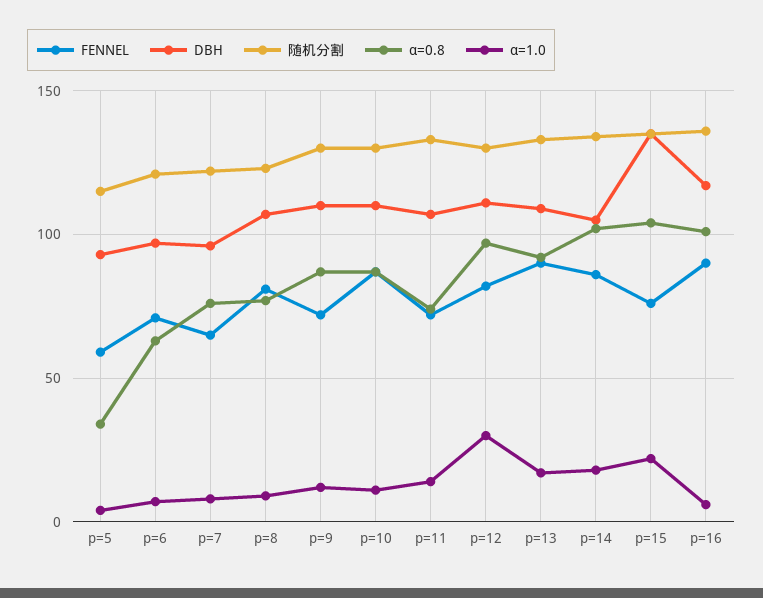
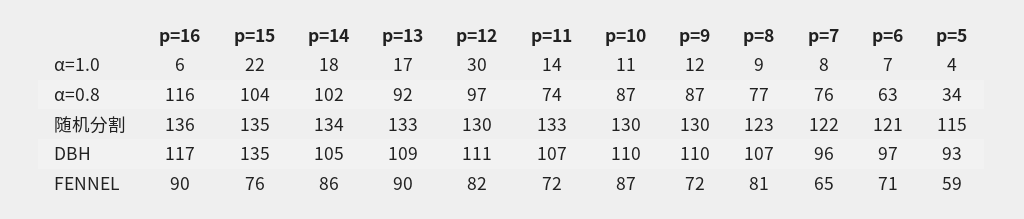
  {
    "FENNEL": {
      "p=5": 59,
      "p=6": 71,
      "p=7": 65,
      "p=8": 81,
      "p=9": 72,
      "p=10": 87,
      "p=11": 72,
      "p=12": 82,
      "p=13": 90,
      "p=14": 86,
      "p=15": 76,
      "p=16": 90
    },
    "DBH": {
      "p=5": 93,
      "p=6": 97,
      "p=7": 96,
      "p=8": 107,
      "p=9": 110,
      "p=10": 110,
      "p=11": 107,
      "p=12": 111,
      "p=13": 109,
      "p=14": 105,
      "p=15": 135,
      "p=16": 117
    },
    "随机分割": {
      "p=5": 115,
      "p=6": 121,
      "p=7": 122,
      "p=8": 123,
      "p=9": 130,
      "p=10": 130,
      "p=11": 133,
      "p=12": 130,
      "p=13": 133,
      "p=14": 134,
      "p=15": 135,
      "p=16": 136
    },
    "α=0.8": {
      "p=5": 34,
      "p=6": 63,
      "p=7": 76,
      "p=8": 77,
      "p=9": 87,
      "p=10": 87,
      "p=11": 74,
      "p=12": 97,
      "p=13": 92,
      "p=14": 102,
      "p=15": 104,
-     "p=16": 100
+     "p=16": 116
    },
    "α=1.0": {
      "p=5": 4,
      "p=6": 7,
      "p=7": 8,
      "p=8": 9,
      "p=9": 12,
      "p=10": 11,
      "p=11": 14,
      "p=12": 30,
      "p=13": 17,
      "p=14": 18,
      "p=15": 22,
      "p=16": 6
    }
  }

